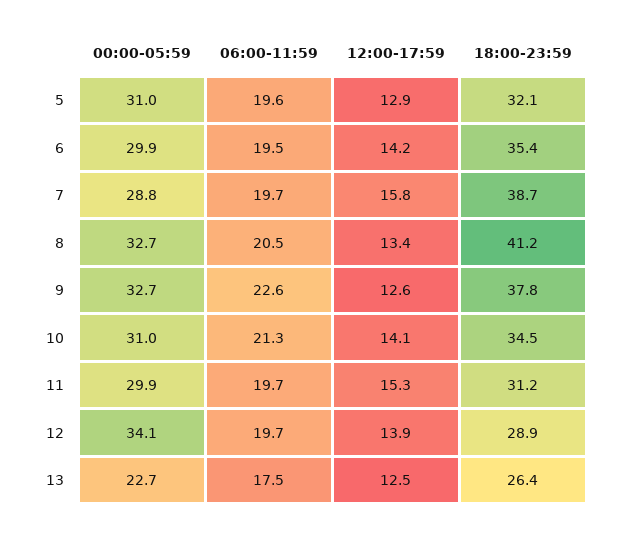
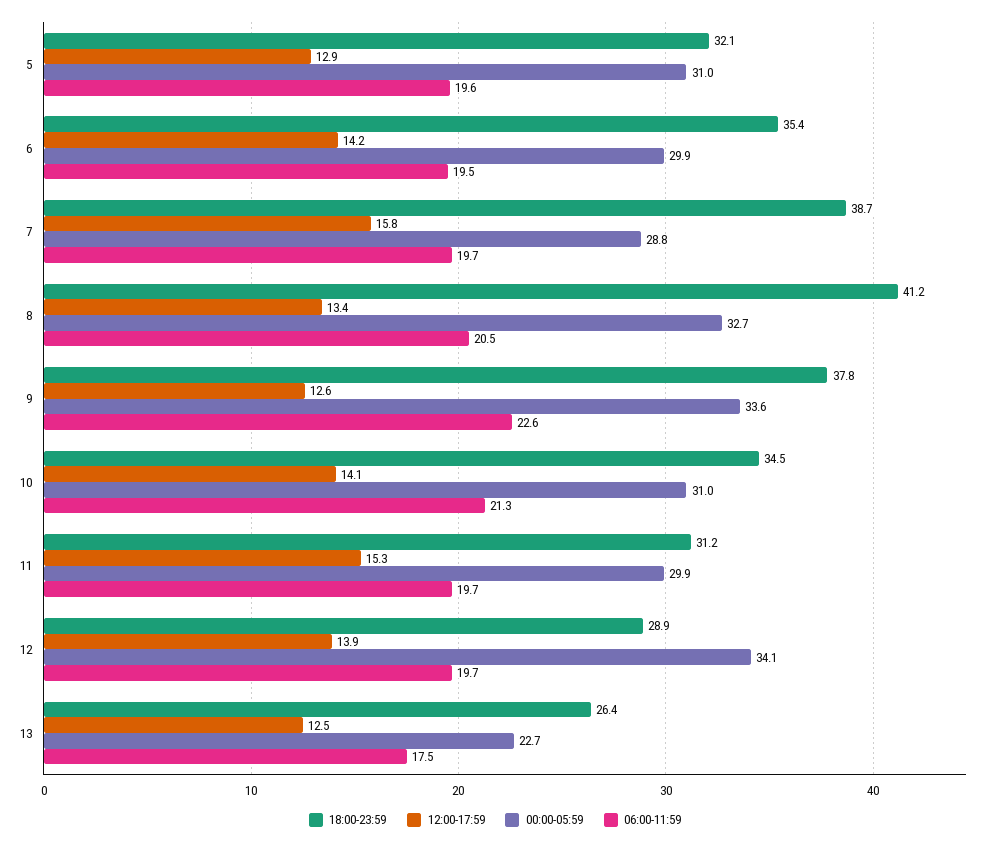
  {
    "00:00-05:59": {
      "5": 31,
      "6": 29.9,
      "7": 28.8,
      "8": 32.7,
-     "9": 32.7,
+     "9": 33.6,
      "10": 31,
      "11": 29.9,
      "12": 34.1,
      "13": 22.7
    },
    "06:00-11:59": {
      "5": 19.6,
      "6": 19.5,
      "7": 19.7,
      "8": 20.5,
      "9": 22.6,
      "10": 21.3,
      "11": 19.7,
      "12": 19.7,
      "13": 17.5
    },
    "12:00-17:59": {
      "5": 12.9,
      "6": 14.2,
      "7": 15.8,
      "8": 13.4,
      "9": 12.6,
      "10": 14.1,
      "11": 15.3,
      "12": 13.9,
      "13": 12.5
    },
    "18:00-23:59": {
      "5": 32.1,
      "6": 35.4,
      "7": 38.7,
      "8": 41.2,
      "9": 37.8,
      "10": 34.5,
      "11": 31.2,
      "12": 28.9,
      "13": 26.4
    }
  }

